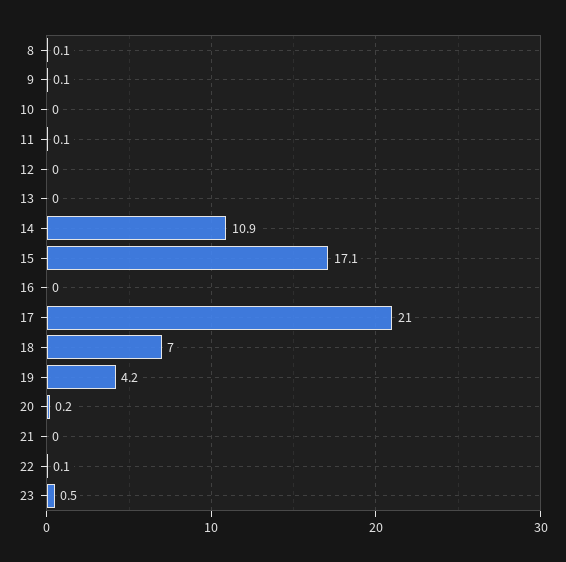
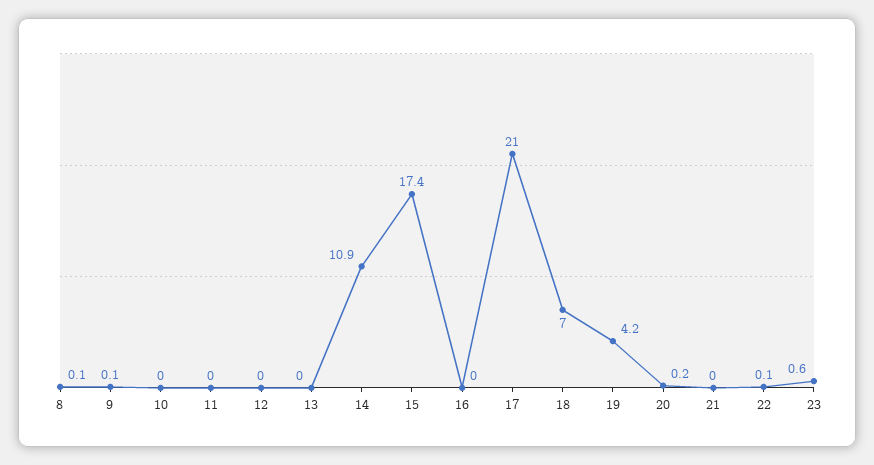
  {
    "8": 0.1,
    "9": 0.1,
    "10": 0,
-   "11": 0.1,
+   "11": 0,
    "12": 0,
    "13": 0,
    "14": 10.9,
-   "15": 17.1,
+   "15": 17.4,
    "16": 0,
    "17": 21,
    "18": 7,
    "19": 4.2,
    "20": 0.2,
    "21": 0,
    "22": 0.1,
-   "23": 0.5
+   "23": 0.6
  }

